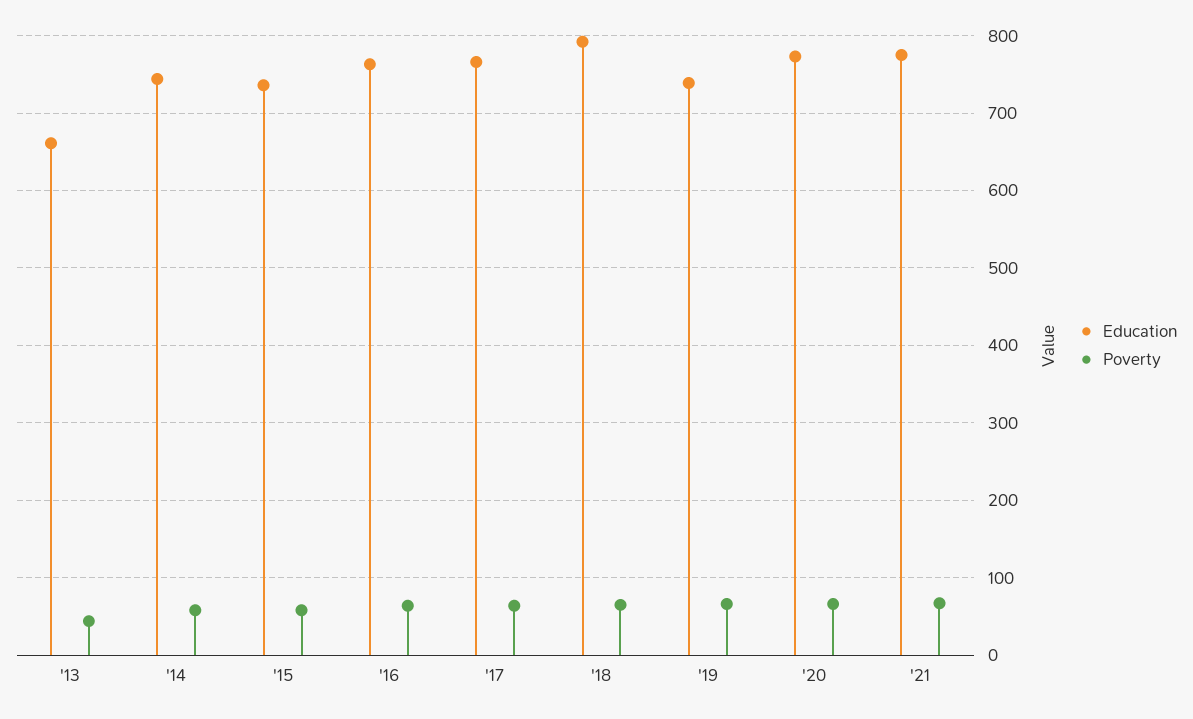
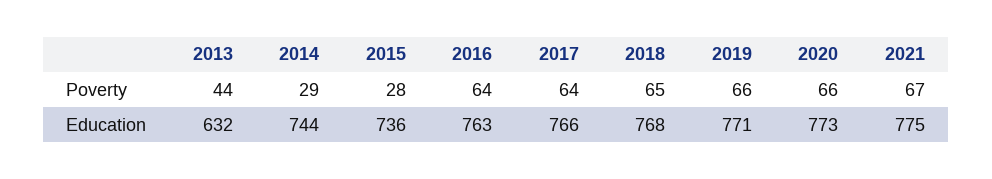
  {
    "Education": {
-     "'13": 660,
+     "'13": 632,
      "'14": 744,
      "'15": 736,
      "'16": 763,
      "'17": 766,
-     "'18": 790,
+     "'18": 768,
-     "'19": 740,
+     "'19": 771,
      "'20": 773,
      "'21": 775
    },
    "Poverty": {
      "'13": 44,
-     "'14": 60,
+     "'14": 29,
-     "'15": 60,
+     "'15": 28,
      "'16": 64,
      "'17": 64,
      "'18": 65,
      "'19": 66,
      "'20": 66,
      "'21": 67
    }
  }

